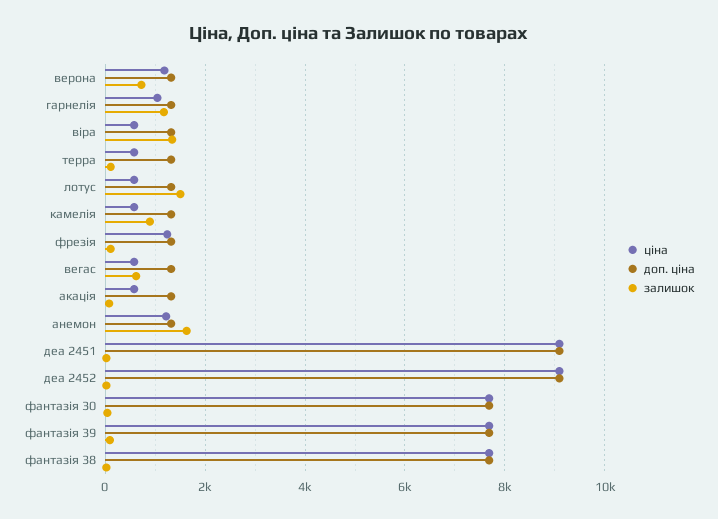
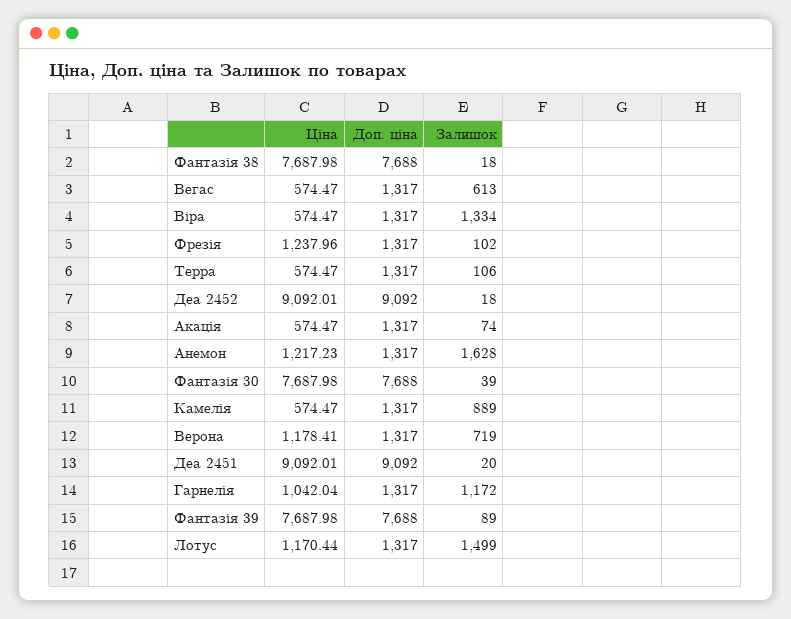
  {
    "ціна": {
      "верона": 1178.41,
      "гарнелія": 1042.04,
      "віра": 574.47,
      "терра": 574.47,
-     "лотус": 600,
+     "лотус": 1170.44,
      "камелія": 574.47,
      "фрезія": 1237.96,
      "вегас": 574.47,
      "акація": 574.47,
      "анемон": 1217.23,
      "деа 2451": 9092.01,
      "деа 2452": 9092.01,
      "фантазія 30": 7687.98,
      "фантазія 39": 7687.98,
      "фантазія 38": 7687.98
    },
    "доп. ціна": {
      "верона": 1317,
      "гарнелія": 1317,
      "віра": 1317,
      "терра": 1317,
      "лотус": 1317,
      "камелія": 1317,
      "фрезія": 1317,
      "вегас": 1317,
      "акація": 1317,
      "анемон": 1317,
      "деа 2451": 9092,
      "деа 2452": 9092,
      "фантазія 30": 7688,
      "фантазія 39": 7688,
      "фантазія 38": 7688
    },
    "залишок": {
      "верона": 719,
      "гарнелія": 1172,
      "віра": 1334,
      "терра": 106,
      "лотус": 1499,
      "камелія": 889,
      "фрезія": 102,
      "вегас": 613,
      "акація": 74,
      "анемон": 1628,
      "деа 2451": 20,
      "деа 2452": 18,
      "фантазія 30": 39,
      "фантазія 39": 89,
      "фантазія 38": 18
    }
  }

